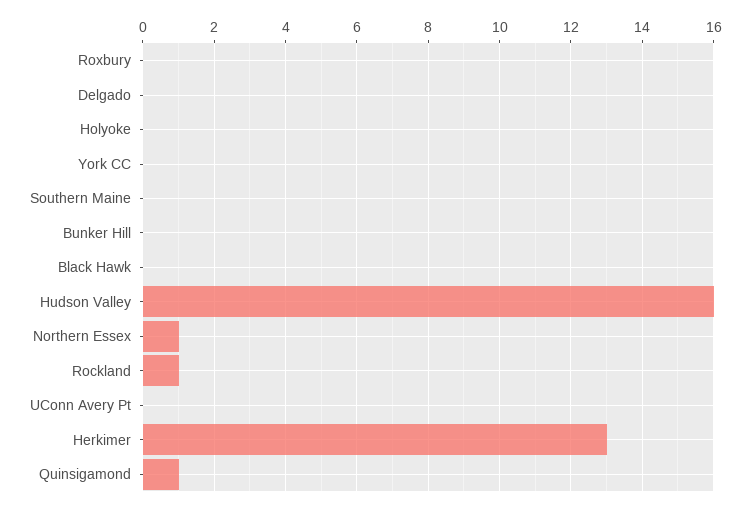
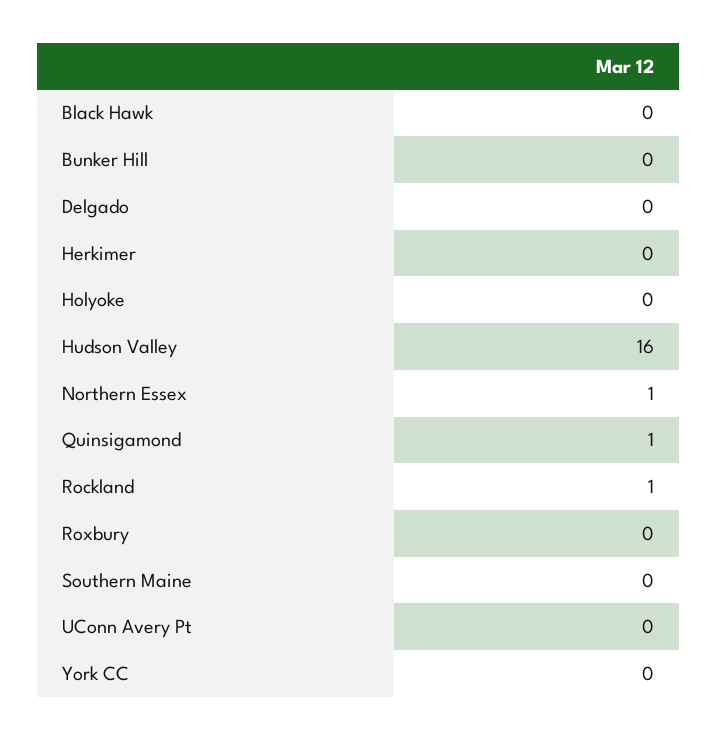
  {
    "Roxbury": 0,
    "Delgado": 0,
    "Holyoke": 0,
    "York CC": 0,
    "Southern Maine": 0,
    "Bunker Hill": 0,
    "Black Hawk": 0,
    "Hudson Valley": 16,
    "Northern Essex": 1,
    "Rockland": 1,
    "UConn Avery Pt": 0,
-   "Herkimer": 13,
+   "Herkimer": 0,
    "Quinsigamond": 1
  }

